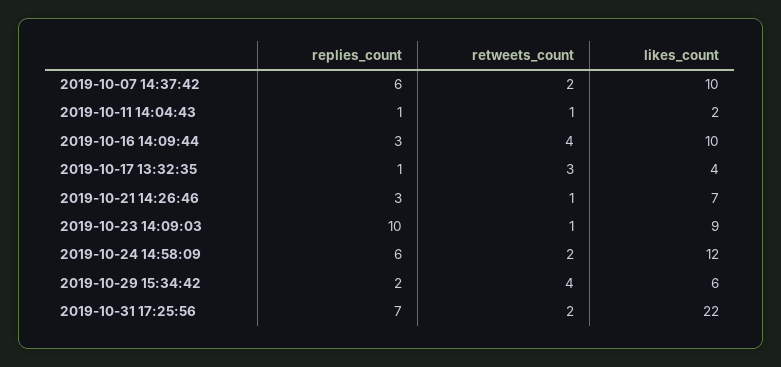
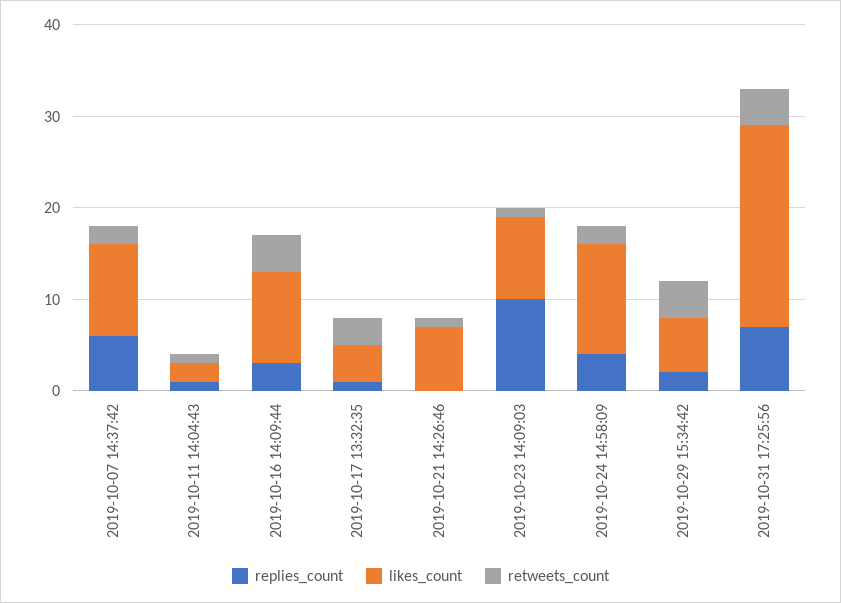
  {
    "replies_count": {
      "2019-10-07 14:37:42": 6,
      "2019-10-11 14:04:43": 1,
      "2019-10-16 14:09:44": 3,
      "2019-10-17 13:32:35": 1,
-     "2019-10-21 14:26:46": 3,
+     "2019-10-21 14:26:46": 0,
      "2019-10-23 14:09:03": 10,
-     "2019-10-24 14:58:09": 6,
+     "2019-10-24 14:58:09": 4,
      "2019-10-29 15:34:42": 2,
      "2019-10-31 17:25:56": 7
    },
    "retweets_count": {
      "2019-10-07 14:37:42": 2,
      "2019-10-11 14:04:43": 1,
      "2019-10-16 14:09:44": 4,
      "2019-10-17 13:32:35": 3,
      "2019-10-21 14:26:46": 1,
      "2019-10-23 14:09:03": 1,
      "2019-10-24 14:58:09": 2,
      "2019-10-29 15:34:42": 4,
-     "2019-10-31 17:25:56": 2
+     "2019-10-31 17:25:56": 4
    },
    "likes_count": {
      "2019-10-07 14:37:42": 10,
      "2019-10-11 14:04:43": 2,
      "2019-10-16 14:09:44": 10,
      "2019-10-17 13:32:35": 4,
      "2019-10-21 14:26:46": 7,
      "2019-10-23 14:09:03": 9,
      "2019-10-24 14:58:09": 12,
      "2019-10-29 15:34:42": 6,
      "2019-10-31 17:25:56": 22
    }
  }

